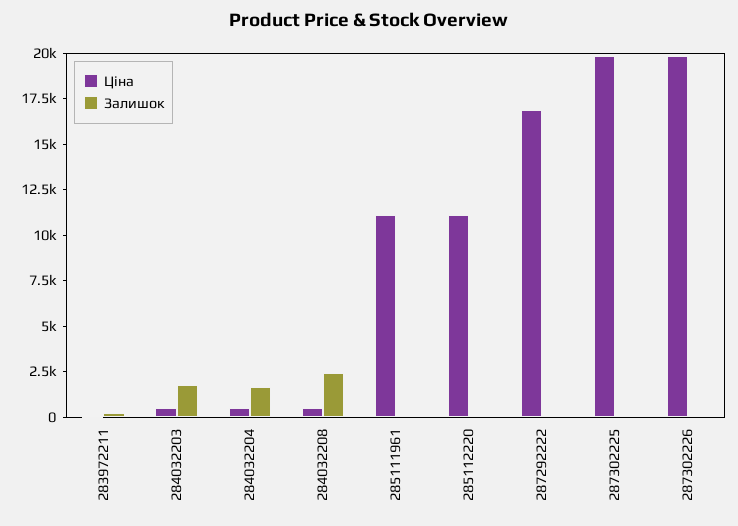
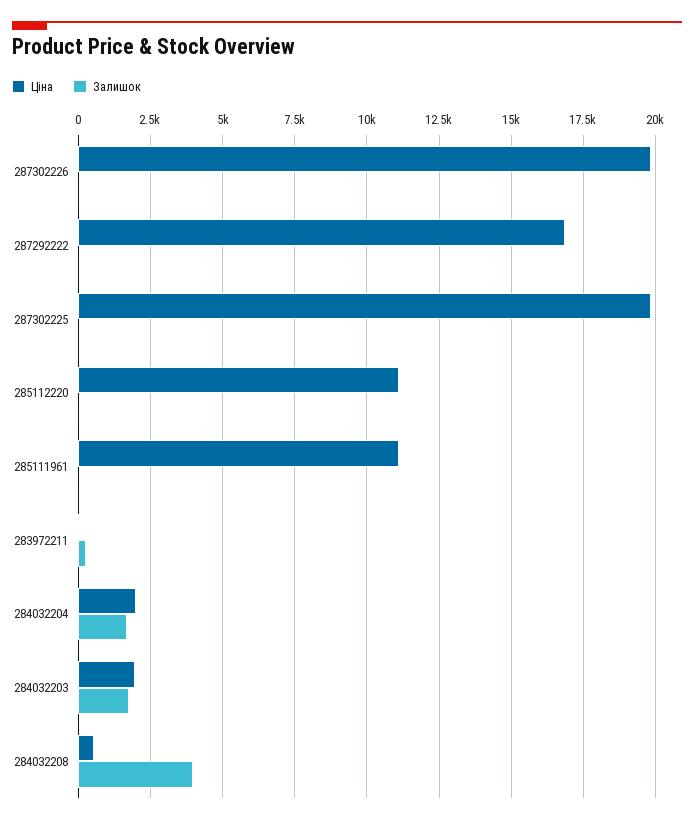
  {
    "Ціна": {
      "283972211": 0,
-     "284032203": 500,
+     "284032203": 2000,
-     "284032204": 500,
+     "284032204": 2000,
      "284032208": 500,
      "285111961": 11000,
      "285112220": 11000,
      "287292222": 16750,
      "287302225": 19750,
      "287302226": 19750
    },
    "Залишок": {
      "283972211": 250,
      "284032203": 1750,
      "284032204": 1750,
-     "284032208": 2500,
+     "284032208": 4000,
      "285111961": 0,
      "285112220": 0,
      "287292222": 0,
      "287302225": 0,
      "287302226": 0
    }
  }

